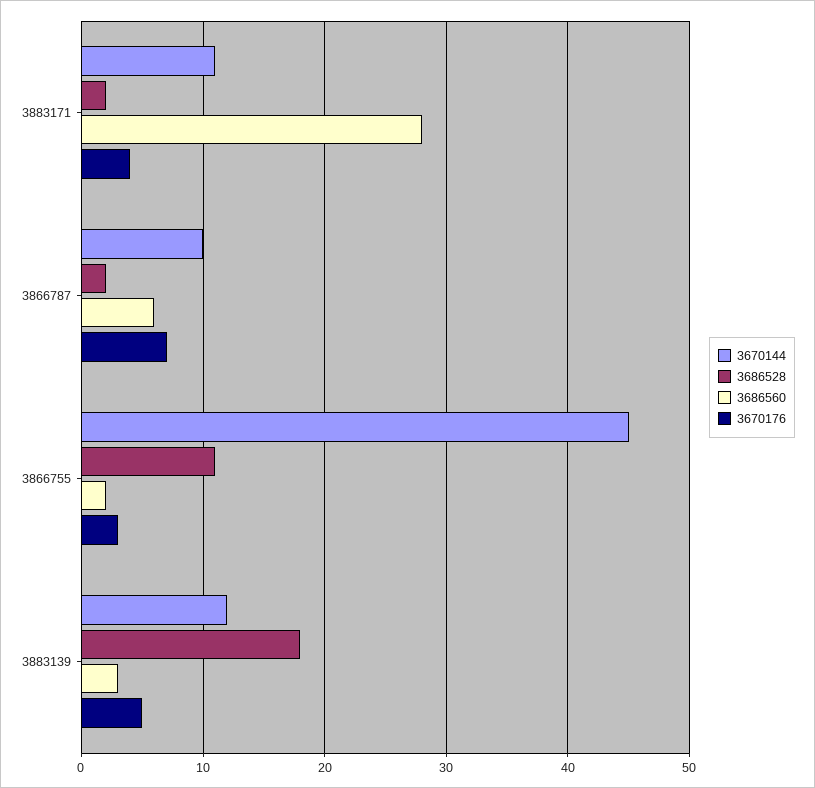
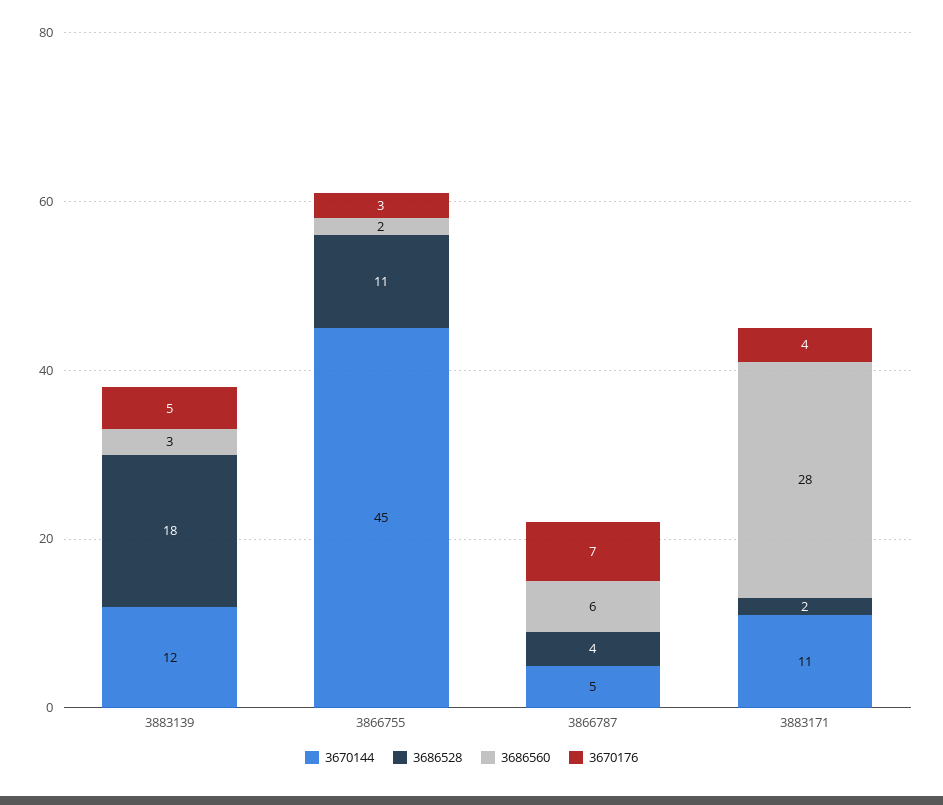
  {
    "3670144": {
      "3883171": 11,
-     "3866787": 10,
+     "3866787": 5,
      "3866755": 45,
      "3883139": 12
    },
    "3686528": {
      "3883171": 2,
-     "3866787": 2,
+     "3866787": 4,
      "3866755": 11,
      "3883139": 18
    },
    "3686560": {
      "3883171": 28,
      "3866787": 6,
      "3866755": 2,
      "3883139": 3
    },
    "3670176": {
      "3883171": 4,
      "3866787": 7,
      "3866755": 3,
      "3883139": 5
    }
  }

